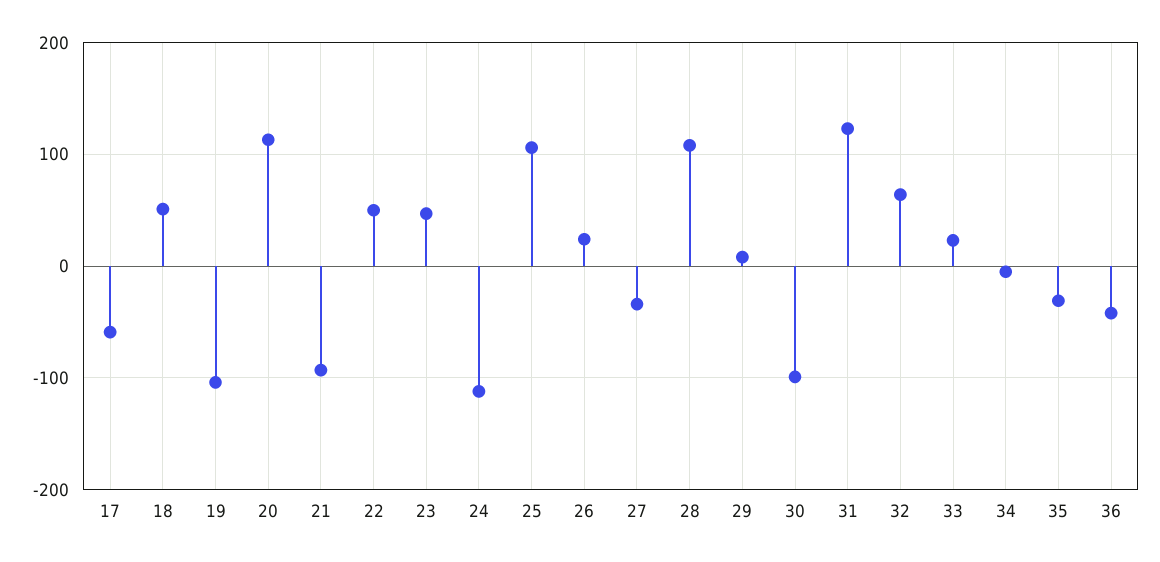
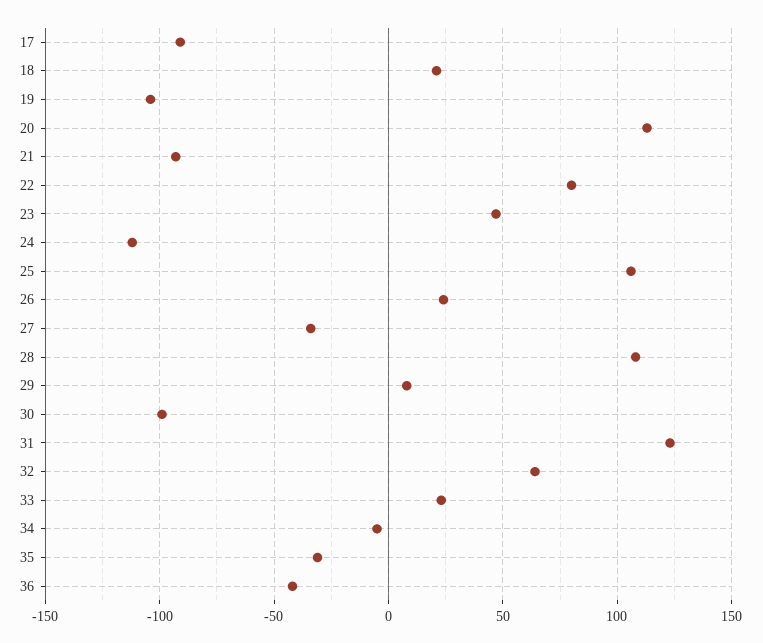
  {
-   "17": -60,
+   "17": -90,
-   "18": 50,
+   "18": 20,
    "19": -105,
    "20": 115,
    "21": -95,
-   "22": 50,
+   "22": 80,
    "23": 45,
    "24": -110,
    "25": 105,
    "26": 25,
    "27": -35,
    "28": 110,
    "29": 10,
    "30": -100,
    "31": 125,
    "32": 65,
    "33": 25,
    "34": -5,
    "35": -30,
    "36": -40
  }

